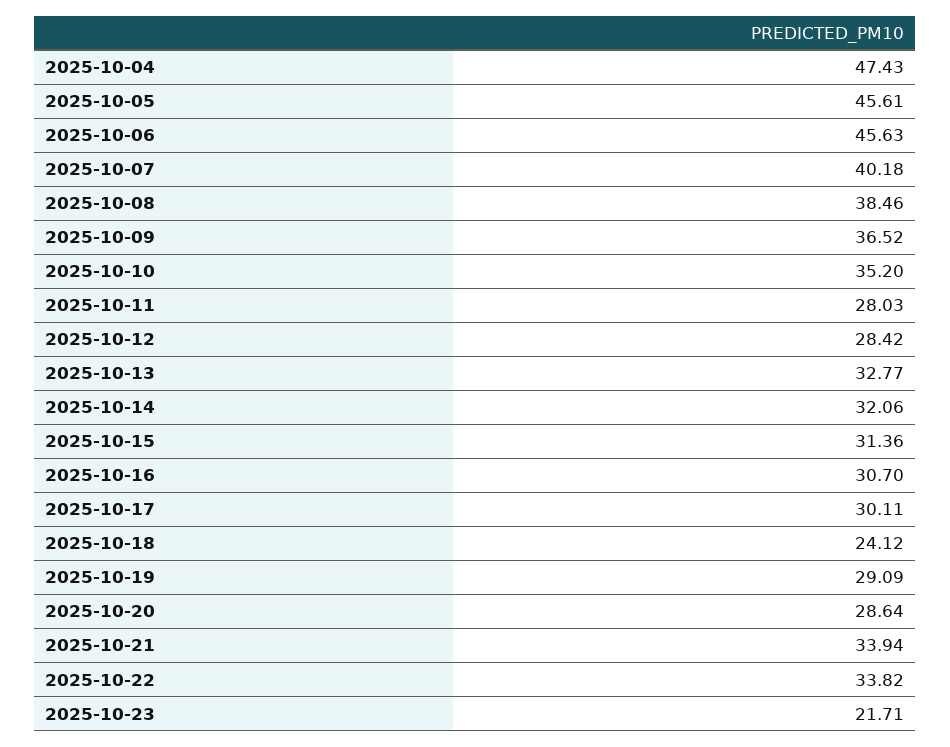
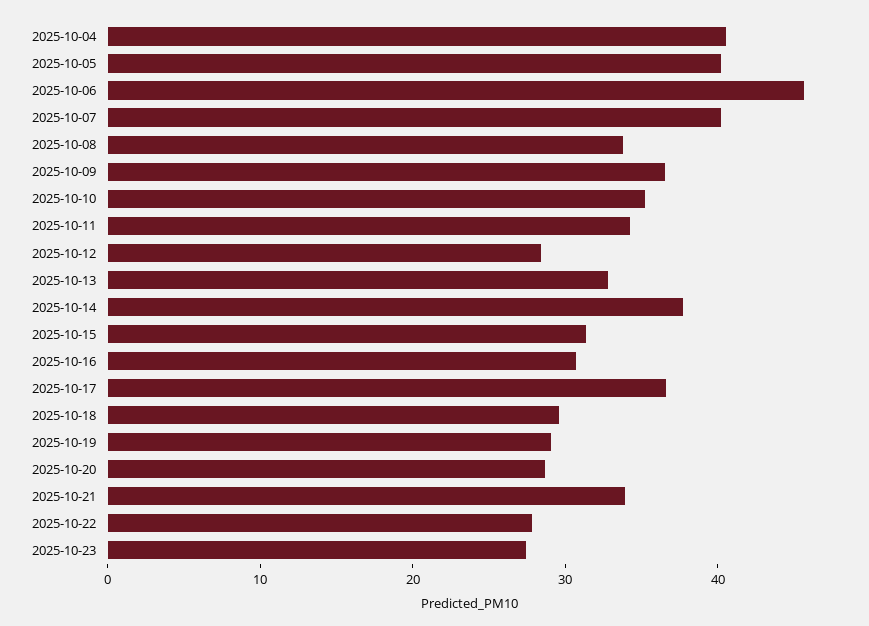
  {
-   "2025-10-04": 47.43,
+   "2025-10-04": 40,
-   "2025-10-05": 45.61,
+   "2025-10-05": 40,
    "2025-10-06": 45.63,
    "2025-10-07": 40.18,
-   "2025-10-08": 38.46,
+   "2025-10-08": 34,
    "2025-10-09": 36.52,
    "2025-10-10": 35.2,
-   "2025-10-11": 28.03,
+   "2025-10-11": 34,
    "2025-10-12": 28.42,
    "2025-10-13": 32.77,
-   "2025-10-14": 32.06,
+   "2025-10-14": 38,
    "2025-10-15": 31.36,
    "2025-10-16": 30.7,
-   "2025-10-17": 30.11,
+   "2025-10-17": 36,
-   "2025-10-18": 24.12,
+   "2025-10-18": 30,
    "2025-10-19": 29.09,
    "2025-10-20": 28.64,
    "2025-10-21": 33.94,
-   "2025-10-22": 33.82,
+   "2025-10-22": 28,
-   "2025-10-23": 21.71
+   "2025-10-23": 28
  }

